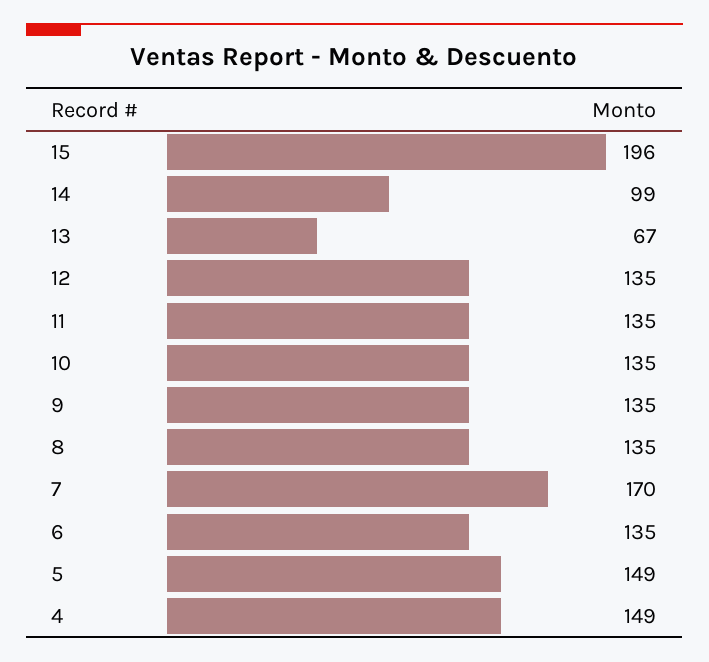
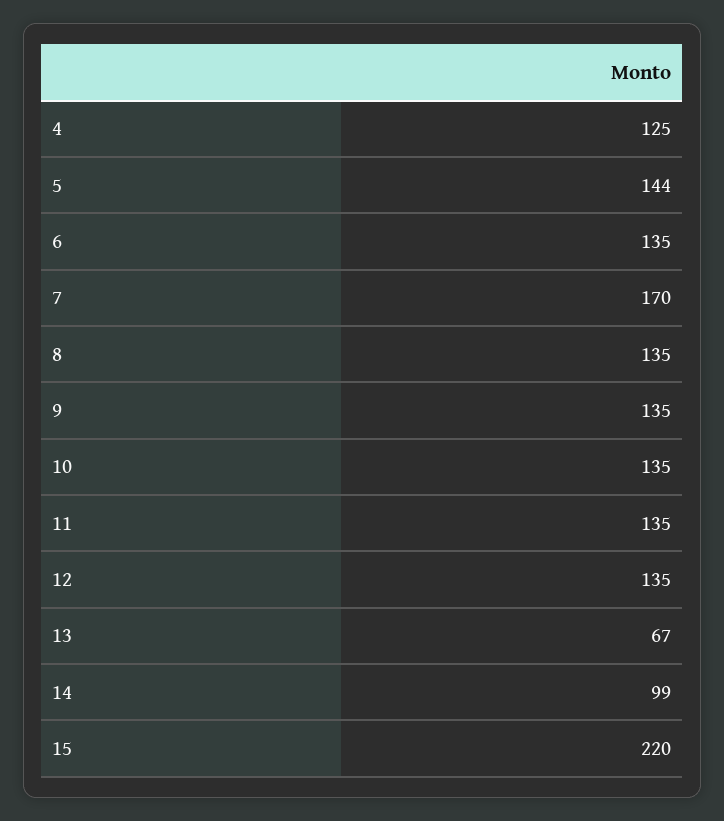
  {
-   "15": 196,
+   "15": 220,
    "14": 99,
    "13": 67,
    "12": 135,
    "11": 135,
    "10": 135,
    "9": 135,
    "8": 135,
    "7": 170,
    "6": 135,
-   "5": 149,
+   "5": 144,
-   "4": 149
+   "4": 125
  }

